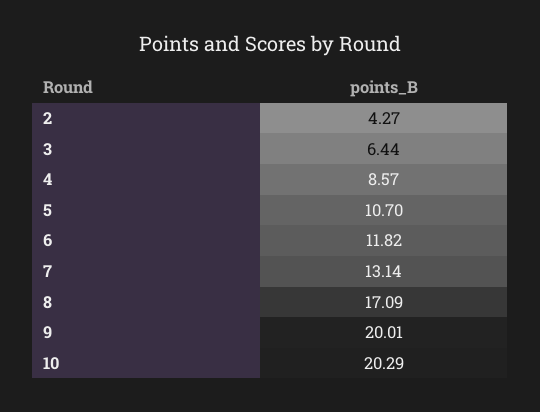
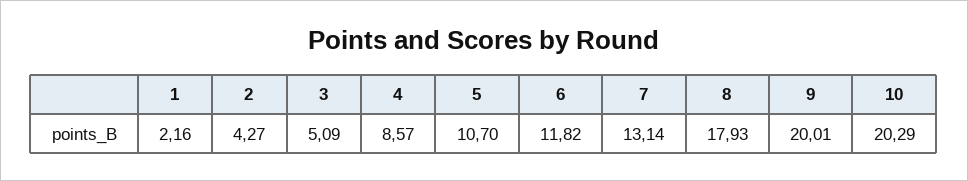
  {
    "2": 4.27,
-   "3": 6.44,
+   "3": 5.09,
    "4": 8.57,
    "5": 10.7,
    "6": 11.82,
    "7": 13.14,
-   "8": 17.09,
+   "8": 17.93,
    "9": 20.01,
-   "10": 20.29
+   "10": 20.29,
+   "1": 2.16
  }

